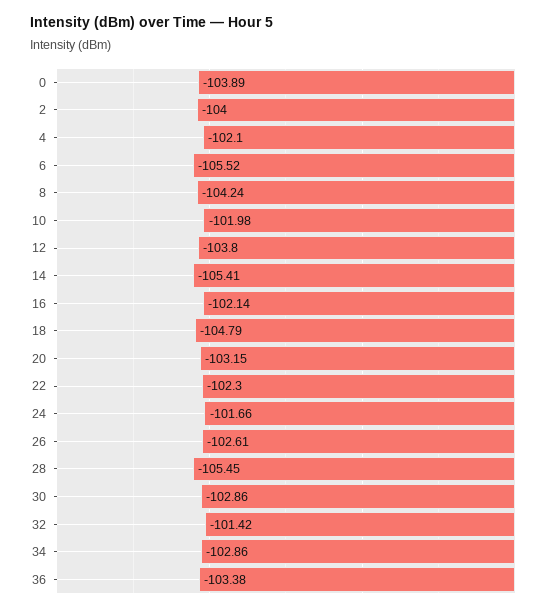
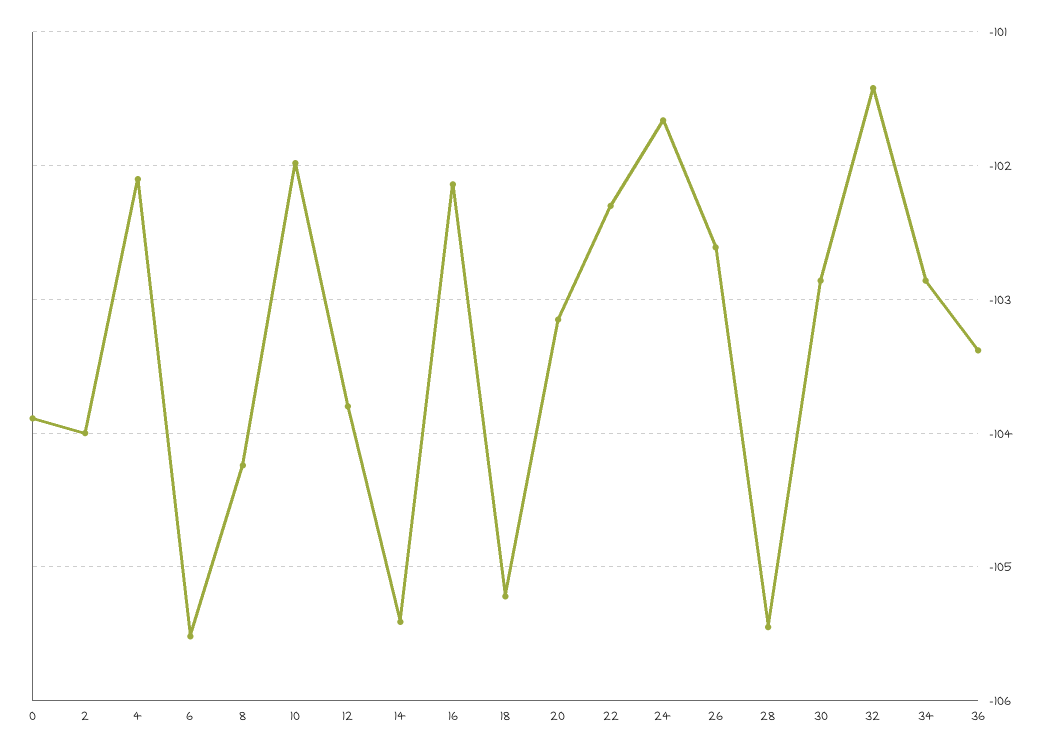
  {
    "0": -103.89,
    "2": -104,
    "4": -102.1,
    "6": -105.52,
    "8": -104.24,
    "10": -101.98,
    "12": -103.8,
    "14": -105.41,
    "16": -102.14,
-   "18": -104.79,
+   "18": -105.2,
    "20": -103.15,
    "22": -102.3,
    "24": -101.66,
    "26": -102.61,
    "28": -105.45,
    "30": -102.86,
    "32": -101.42,
    "34": -102.86,
    "36": -103.38
  }

